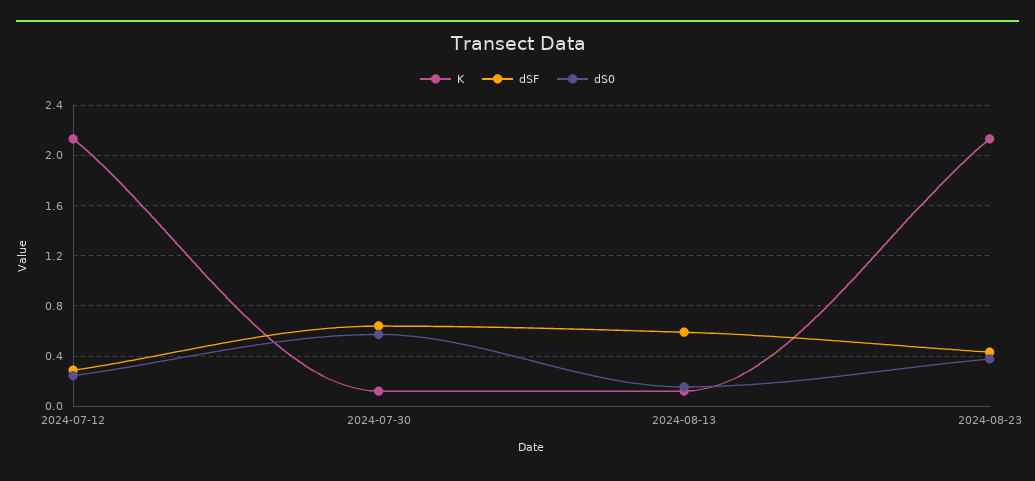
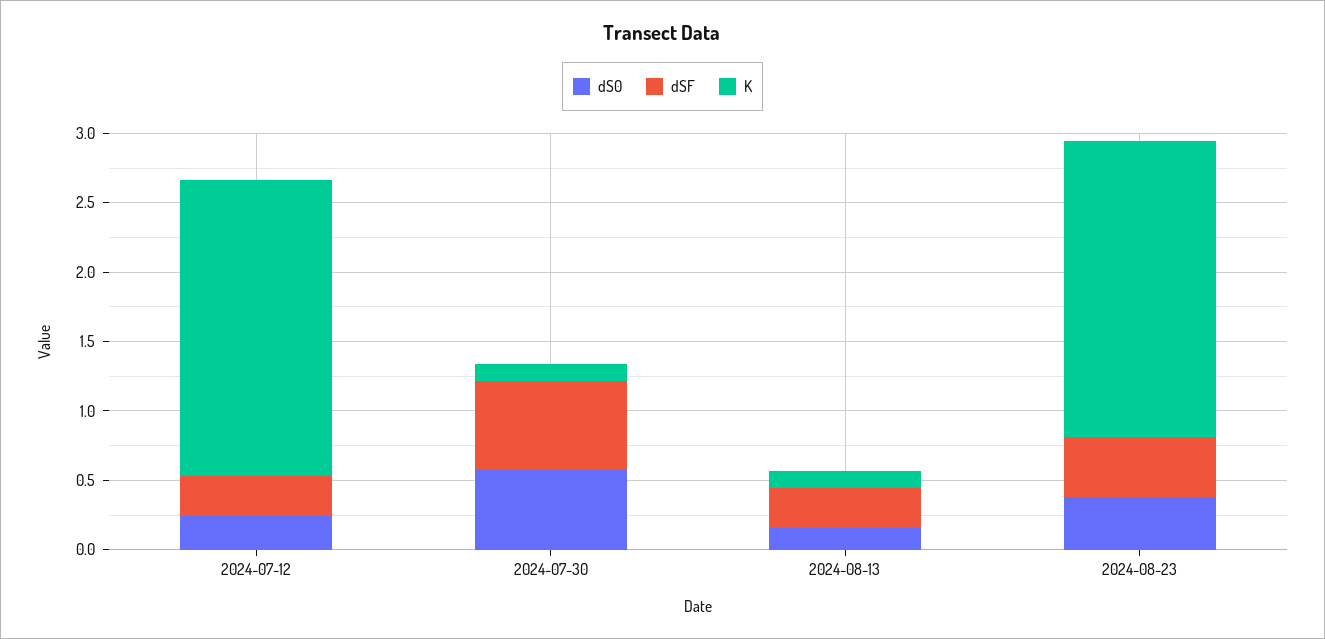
  {
    "K": {
      "2024-07-12": 2.15,
      "2024-07-30": 0.1,
      "2024-08-13": 0.1,
      "2024-08-23": 2.15
    },
    "dSF": {
      "2024-07-12": 0.3,
      "2024-07-30": 0.65,
-     "2024-08-13": 0.6,
+     "2024-08-13": 0.3,
      "2024-08-23": 0.45
    },
    "dS0": {
      "2024-07-12": 0.25,
      "2024-07-30": 0.55,
      "2024-08-13": 0.15,
      "2024-08-23": 0.4
    }
  }

